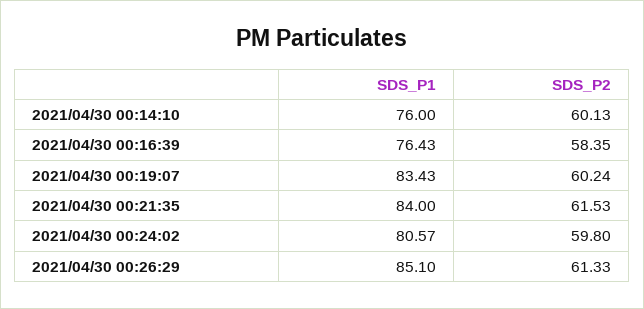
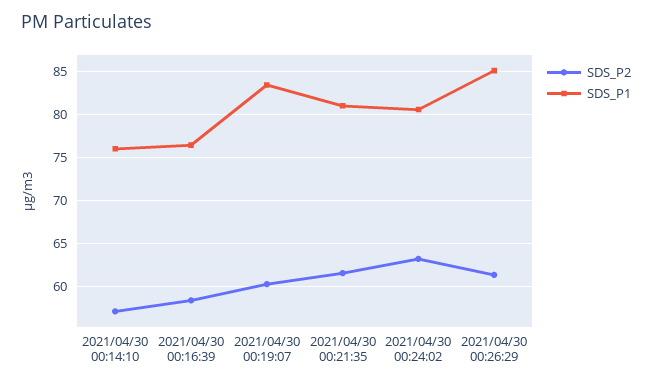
  {
    "SDS_P1": {
      "2021/04/30 00:14:10": 76,
      "2021/04/30 00:16:39": 76.43,
      "2021/04/30 00:19:07": 83.43,
-     "2021/04/30 00:21:35": 84,
+     "2021/04/30 00:21:35": 81,
      "2021/04/30 00:24:02": 80.57,
      "2021/04/30 00:26:29": 85.1
    },
    "SDS_P2": {
-     "2021/04/30 00:14:10": 60.13,
+     "2021/04/30 00:14:10": 57,
      "2021/04/30 00:16:39": 58.35,
      "2021/04/30 00:19:07": 60.24,
      "2021/04/30 00:21:35": 61.53,
-     "2021/04/30 00:24:02": 59.8,
+     "2021/04/30 00:24:02": 63,
      "2021/04/30 00:26:29": 61.33
    }
  }

